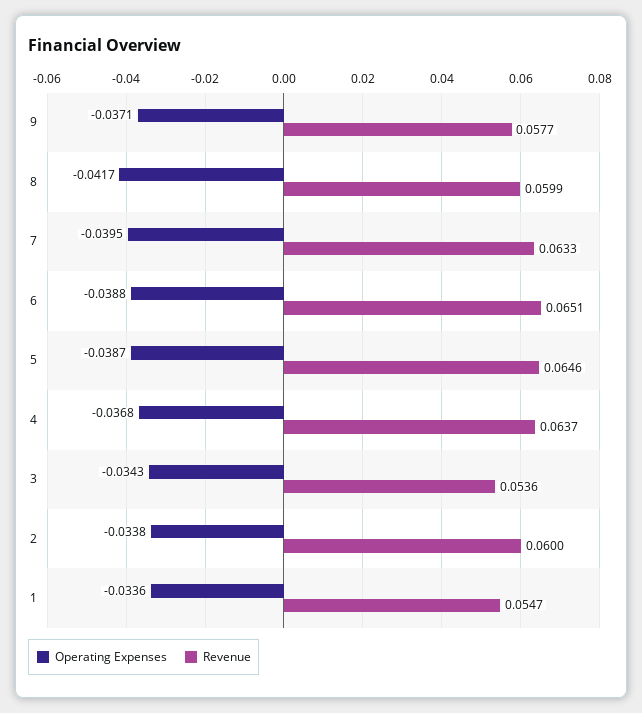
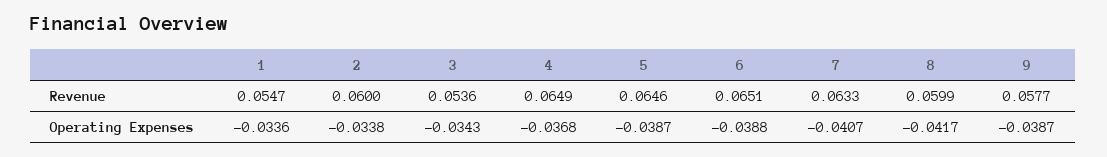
  {
    "Operating Expenses": {
-     "9": -0.0371,
+     "9": -0.0387,
      "8": -0.0417,
-     "7": -0.0395,
+     "7": -0.0407,
      "6": -0.0388,
      "5": -0.0387,
      "4": -0.0368,
      "3": -0.0343,
      "2": -0.0338,
      "1": -0.0336
    },
    "Revenue": {
      "9": 0.0577,
      "8": 0.0599,
      "7": 0.0633,
      "6": 0.0651,
      "5": 0.0646,
-     "4": 0.0637,
+     "4": 0.0649,
      "3": 0.0536,
      "2": 0.06,
      "1": 0.0547
    }
  }

